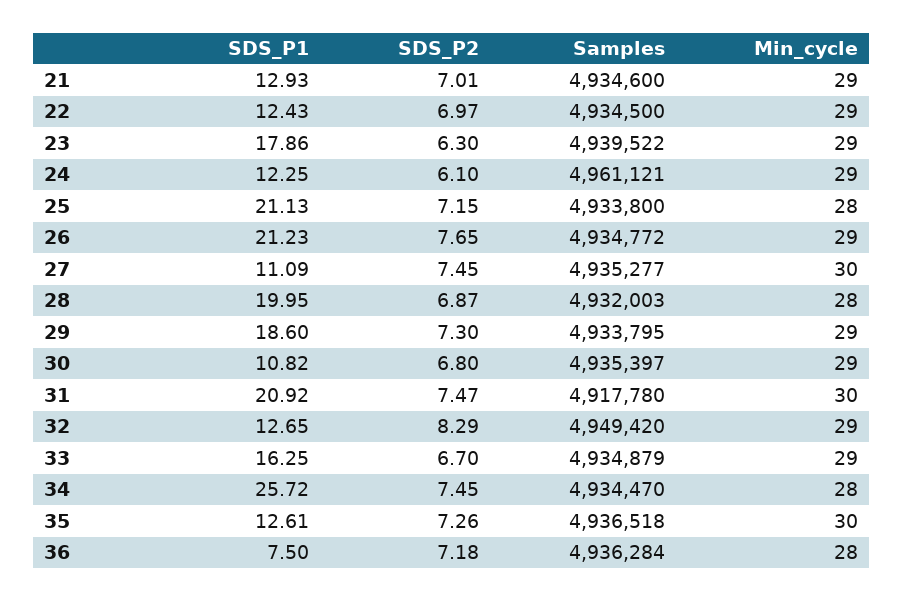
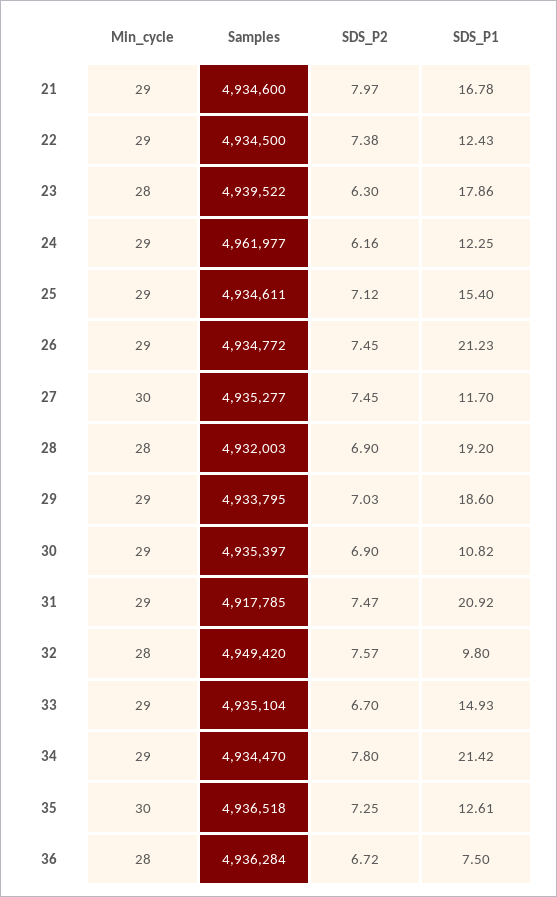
  {
    "SDS_P1": {
-     "21": 12.93,
+     "21": 16.78,
      "22": 12.43,
      "23": 17.86,
      "24": 12.25,
-     "25": 21.13,
+     "25": 15.4,
      "26": 21.23,
-     "27": 11.09,
+     "27": 11.7,
-     "28": 19.95,
+     "28": 19.2,
      "29": 18.6,
      "30": 10.82,
      "31": 20.92,
-     "32": 12.65,
+     "32": 9.8,
-     "33": 16.25,
+     "33": 14.93,
-     "34": 25.72,
+     "34": 21.42,
      "35": 12.61,
      "36": 7.5
    },
    "SDS_P2": {
-     "21": 7.01,
+     "21": 7.97,
-     "22": 6.97,
+     "22": 7.38,
      "23": 6.3,
-     "24": 6.1,
+     "24": 6.16,
-     "25": 7.15,
+     "25": 7.12,
-     "26": 7.65,
+     "26": 7.45,
      "27": 7.45,
-     "28": 6.87,
+     "28": 6.9,
-     "29": 7.3,
+     "29": 7.03,
-     "30": 6.8,
+     "30": 6.9,
      "31": 7.47,
-     "32": 8.29,
+     "32": 7.57,
      "33": 6.7,
-     "34": 7.45,
+     "34": 7.8,
-     "35": 7.26,
+     "35": 7.25,
-     "36": 7.18
+     "36": 6.72
    },
    "Samples": {
      "21": 4934600,
      "22": 4934500,
      "23": 4939522,
-     "24": 4961121,
+     "24": 4961977,
-     "25": 4933800,
+     "25": 4934611,
      "26": 4934772,
      "27": 4935277,
      "28": 4932003,
      "29": 4933795,
      "30": 4935397,
-     "31": 4917780,
+     "31": 4917785,
      "32": 4949420,
-     "33": 4934879,
+     "33": 4935104,
      "34": 4934470,
      "35": 4936518,
      "36": 4936284
    },
    "Min_cycle": {
      "21": 29,
      "22": 29,
-     "23": 29,
+     "23": 28,
      "24": 29,
-     "25": 28,
+     "25": 29,
      "26": 29,
      "27": 30,
      "28": 28,
      "29": 29,
      "30": 29,
-     "31": 30,
+     "31": 29,
-     "32": 29,
+     "32": 28,
      "33": 29,
-     "34": 28,
+     "34": 29,
      "35": 30,
      "36": 28
    }
  }

